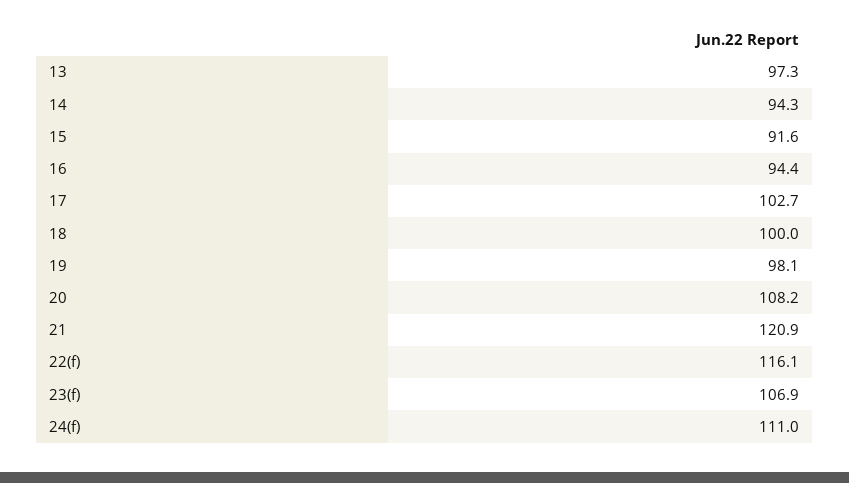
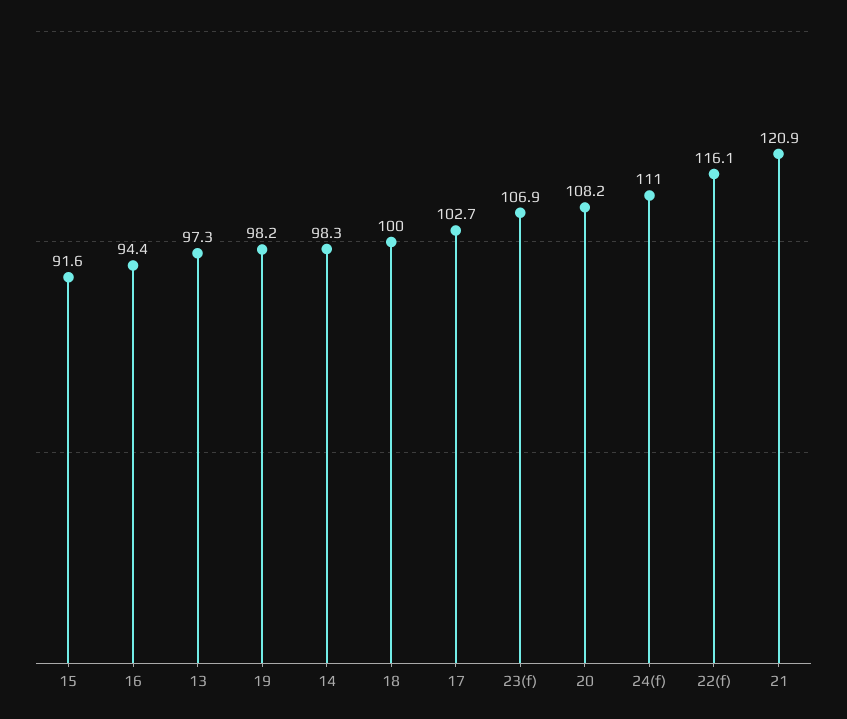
  {
    "13": 97.3,
-   "14": 94.3,
+   "14": 98.3,
    "15": 91.6,
    "16": 94.4,
    "17": 102.7,
    "18": 100,
-   "19": 98.1,
+   "19": 98.2,
    "20": 108.2,
    "21": 120.9,
    "22(f)": 116.1,
    "23(f)": 106.9,
    "24(f)": 111
  }

